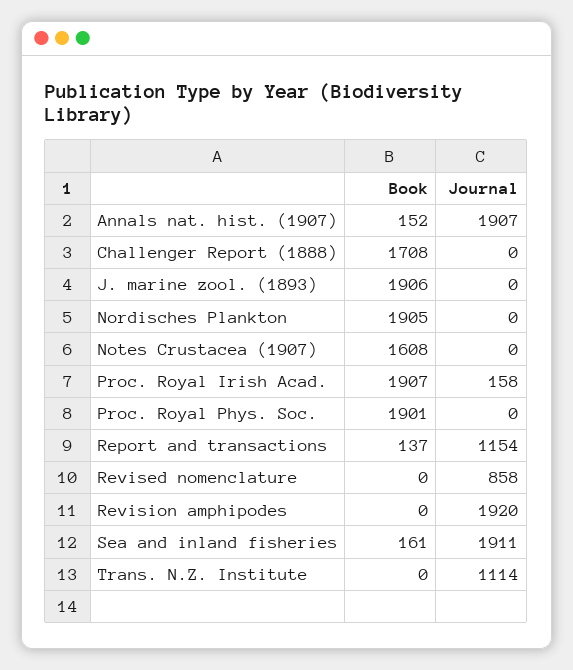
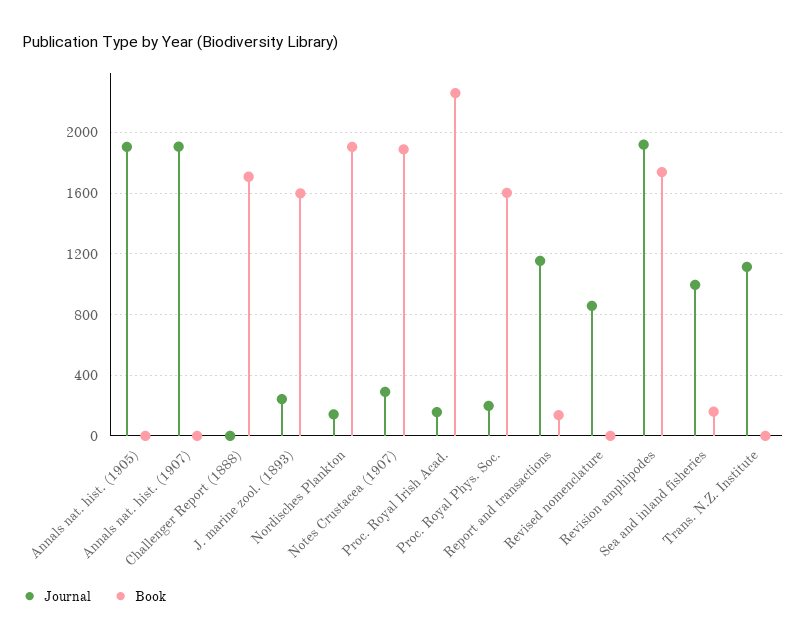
  {
    "Book": {
-     "Annals nat. hist. (1907)": 152,
+     "Annals nat. hist. (1907)": 0,
      "Challenger Report (1888)": 1708,
-     "J. marine zool. (1893)": 1906,
+     "J. marine zool. (1893)": 1600,
      "Nordisches Plankton": 1905,
-     "Notes Crustacea (1907)": 1608,
+     "Notes Crustacea (1907)": 1900,
-     "Proc. Royal Irish Acad.": 1907,
+     "Proc. Royal Irish Acad.": 2250,
-     "Proc. Royal Phys. Soc.": 1901,
+     "Proc. Royal Phys. Soc.": 1600,
      "Report and transactions": 137,
      "Revised nomenclature": 0,
-     "Revision amphipodes": 0,
+     "Revision amphipodes": 1750,
      "Sea and inland fisheries": 161,
-     "Trans. N.Z. Institute": 0
+     "Trans. N.Z. Institute": 0,
+     "Annals nat. hist. (1905)": 0
    },
    "Journal": {
      "Annals nat. hist. (1907)": 1907,
      "Challenger Report (1888)": 0,
-     "J. marine zool. (1893)": 0,
+     "J. marine zool. (1893)": 250,
-     "Nordisches Plankton": 0,
+     "Nordisches Plankton": 150,
-     "Notes Crustacea (1907)": 0,
+     "Notes Crustacea (1907)": 300,
      "Proc. Royal Irish Acad.": 158,
-     "Proc. Royal Phys. Soc.": 0,
+     "Proc. Royal Phys. Soc.": 200,
      "Report and transactions": 1154,
      "Revised nomenclature": 858,
      "Revision amphipodes": 1920,
-     "Sea and inland fisheries": 1911,
+     "Sea and inland fisheries": 1000,
-     "Trans. N.Z. Institute": 1114
+     "Trans. N.Z. Institute": 1114,
+     "Annals nat. hist. (1905)": 1900
    }
  }

